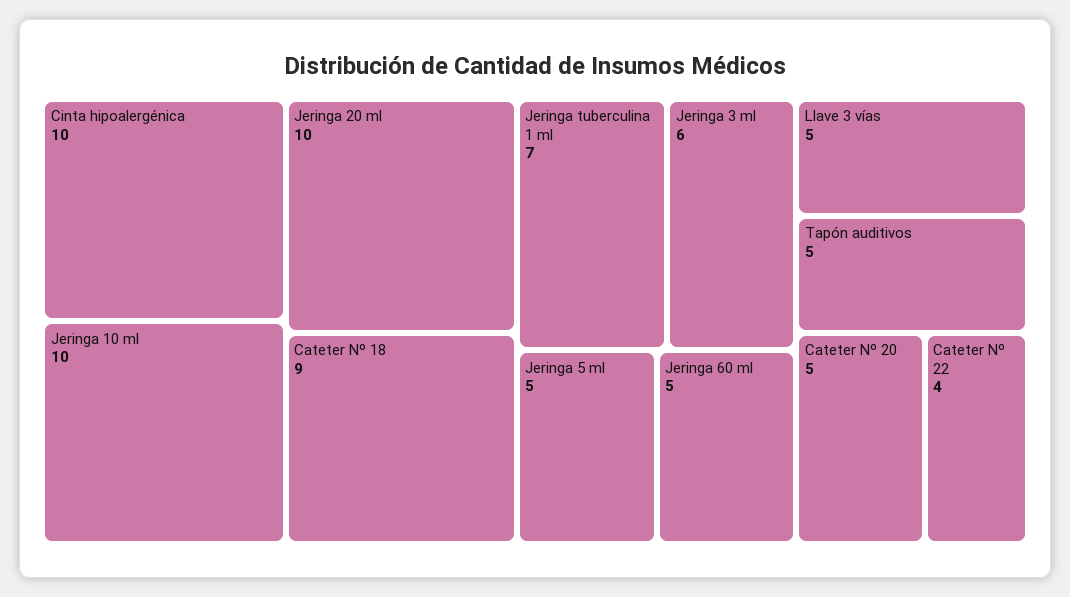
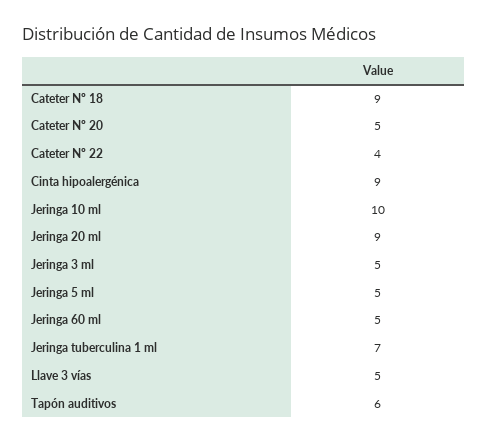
  {
-   "Cinta hipoalergénica": 10,
+   "Cinta hipoalergénica": 9,
    "Jeringa 10 ml": 10,
-   "Jeringa 20 ml": 10,
+   "Jeringa 20 ml": 9,
    "Cateter Nº 18": 9,
    "Jeringa tuberculina 1 ml": 7,
-   "Jeringa 3 ml": 6,
+   "Jeringa 3 ml": 5,
    "Jeringa 5 ml": 5,
    "Jeringa 60 ml": 5,
    "Llave 3 vías": 5,
-   "Tapón auditivos": 5,
+   "Tapón auditivos": 6,
    "Cateter Nº 20": 5,
    "Cateter Nº 22": 4
  }

